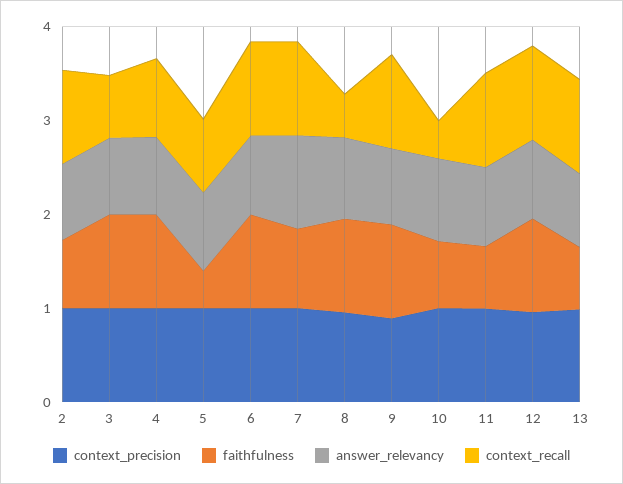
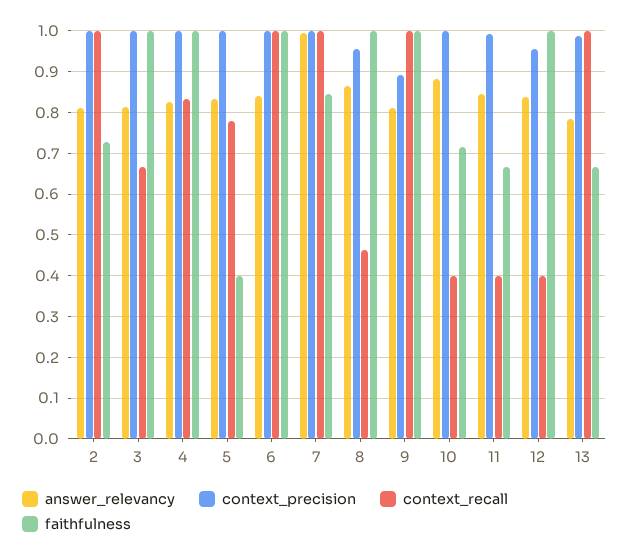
  {
    "context_precision": {
      "2": 1,
      "3": 1,
      "4": 1,
      "5": 1,
      "6": 1,
      "7": 1,
      "8": 0.96,
      "9": 0.9,
      "10": 1,
      "11": 1,
      "12": 0.96,
      "13": 0.98
    },
    "faithfulness": {
      "2": 0.72,
      "3": 1,
      "4": 1,
      "5": 0.4,
      "6": 1,
      "7": 0.84,
      "8": 1,
      "9": 1,
      "10": 0.72,
      "11": 0.66,
      "12": 1,
      "13": 0.66
    },
    "answer_relevancy": {
      "2": 0.82,
      "3": 0.82,
      "4": 0.82,
      "5": 0.84,
      "6": 0.84,
      "7": 1,
      "8": 0.86,
      "9": 0.82,
      "10": 0.88,
      "11": 0.84,
      "12": 0.84,
      "13": 0.78
    },
    "context_recall": {
      "2": 1,
      "3": 0.66,
      "4": 0.84,
      "5": 0.78,
      "6": 1,
      "7": 1,
      "8": 0.46,
      "9": 1,
      "10": 0.4,
-     "11": 1,
+     "11": 0.4,
-     "12": 1,
+     "12": 0.4,
      "13": 1
    }
  }

